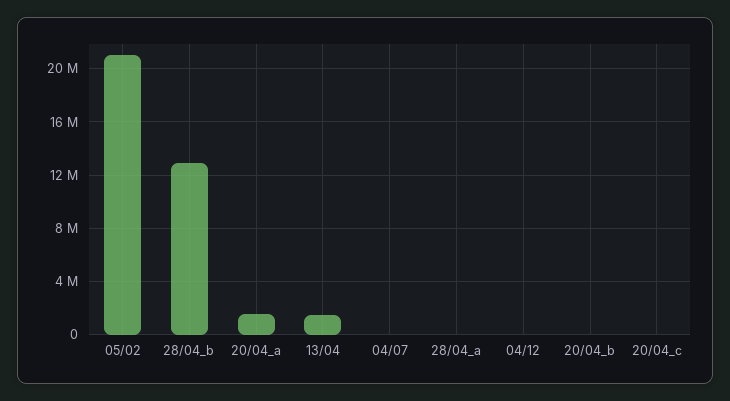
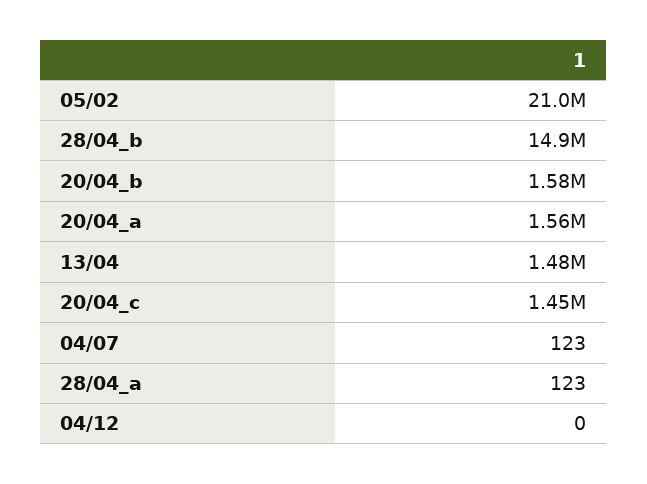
  {
    "05/02": 21000000,
-   "28/04_b": 13000000,
+   "28/04_b": 14900000,
    "20/04_a": 1560000,
    "13/04": 1480000,
    "04/07": 123,
    "28/04_a": 123,
    "04/12": 0,
-   "20/04_b": 0,
+   "20/04_b": 1580000,
-   "20/04_c": 0
+   "20/04_c": 1450000
  }

